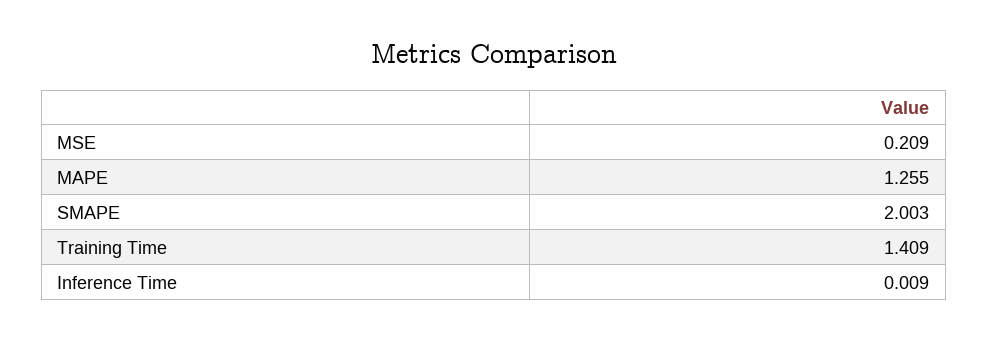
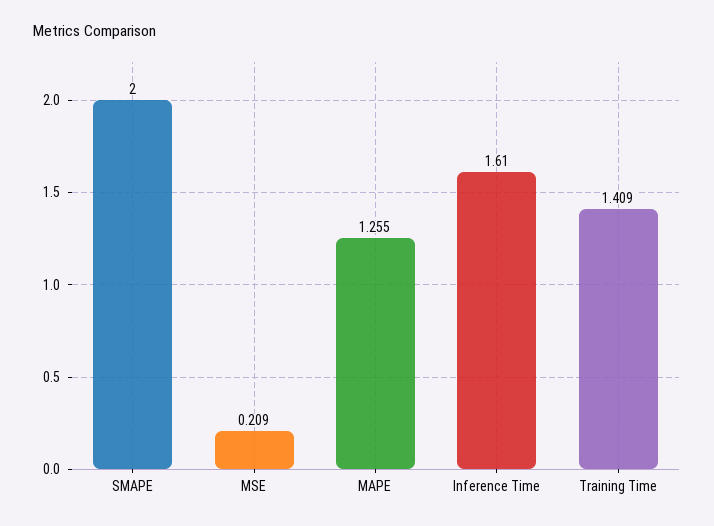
  {
    "MSE": 0.209,
    "MAPE": 1.255,
-   "SMAPE": 2.003,
+   "SMAPE": 2,
    "Training Time": 1.409,
-   "Inference Time": 0.009
+   "Inference Time": 1.61
  }

